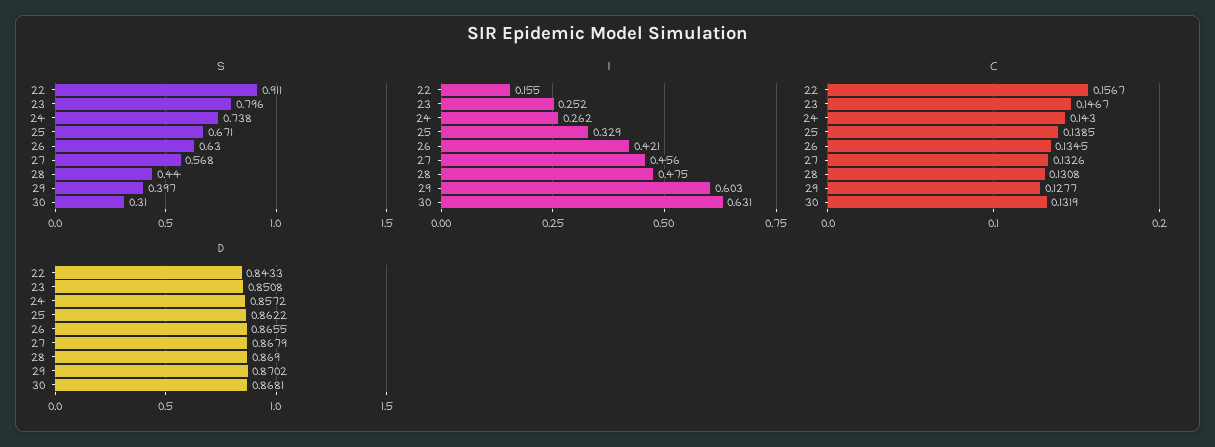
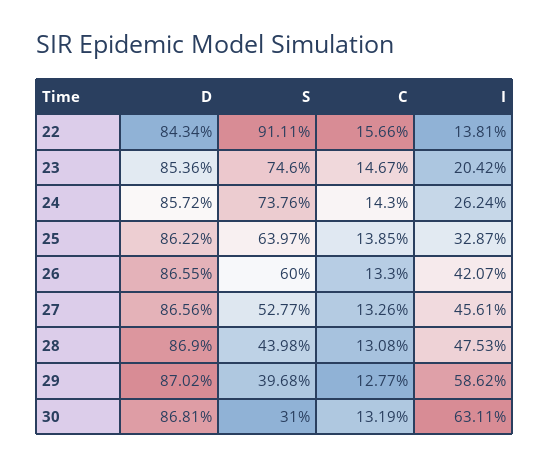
  {
    "S": {
      "22": 0.9111,
-     "23": 0.796,
+     "23": 0.746,
      "24": 0.7376,
-     "25": 0.671,
+     "25": 0.6397,
-     "26": 0.63,
+     "26": 0.6,
-     "27": 0.568,
+     "27": 0.5277,
      "28": 0.4398,
      "29": 0.3968,
      "30": 0.31
    },
    "I": {
-     "22": 0.155,
+     "22": 0.1381,
-     "23": 0.252,
+     "23": 0.2042,
      "24": 0.2624,
      "25": 0.3287,
      "26": 0.4207,
      "27": 0.4561,
      "28": 0.4753,
-     "29": 0.603,
+     "29": 0.5862,
      "30": 0.6311
    },
    "C": {
-     "22": 0.1567,
+     "22": 0.1566,
      "23": 0.1467,
      "24": 0.143,
      "25": 0.1385,
-     "26": 0.1345,
+     "26": 0.133,
      "27": 0.1326,
      "28": 0.1308,
      "29": 0.1277,
      "30": 0.1319
    },
    "D": {
-     "22": 0.8433,
+     "22": 0.8434,
-     "23": 0.8508,
+     "23": 0.8536,
      "24": 0.8572,
      "25": 0.8622,
      "26": 0.8655,
-     "27": 0.8679,
+     "27": 0.8656,
      "28": 0.869,
      "29": 0.8702,
      "30": 0.8681
    }
  }

